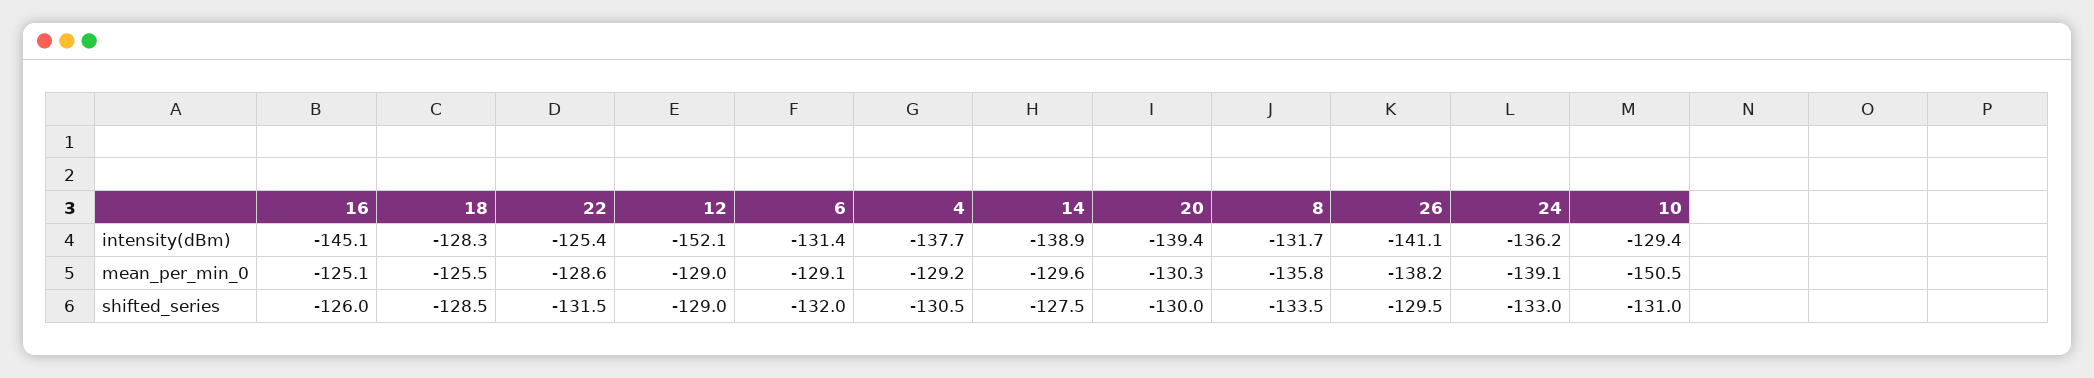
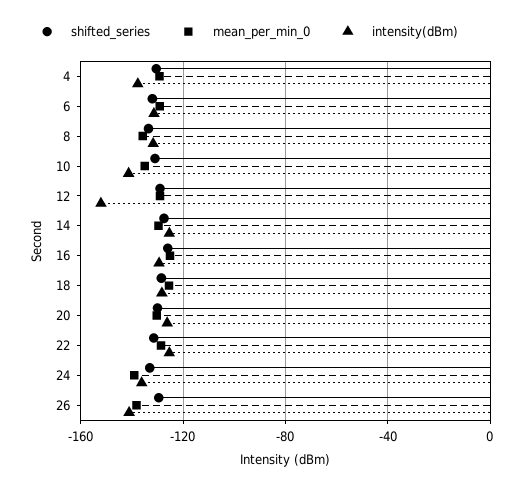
  {
    "intensity(dBm)": {
-     "16": -145.1,
+     "16": -130,
      "18": -128.3,
      "22": -125.4,
      "12": -152.1,
      "6": -131.4,
      "4": -137.7,
-     "14": -138.9,
+     "14": -125,
-     "20": -139.4,
+     "20": -125,
      "8": -131.7,
      "26": -141.1,
      "24": -136.2,
-     "10": -129.4
+     "10": -140
    },
    "mean_per_min_0": {
      "16": -125.1,
      "18": -125.5,
      "22": -128.6,
      "12": -129,
      "6": -129.1,
      "4": -129.2,
      "14": -129.6,
      "20": -130.3,
      "8": -135.8,
      "26": -138.2,
      "24": -139.1,
-     "10": -150.5
+     "10": -135
    },
    "shifted_series": {
      "16": -126,
      "18": -128.5,
      "22": -131.5,
      "12": -129,
      "6": -132,
      "4": -130.5,
      "14": -127.5,
      "20": -130,
      "8": -133.5,
      "26": -129.5,
      "24": -133,
      "10": -131
    }
  }

